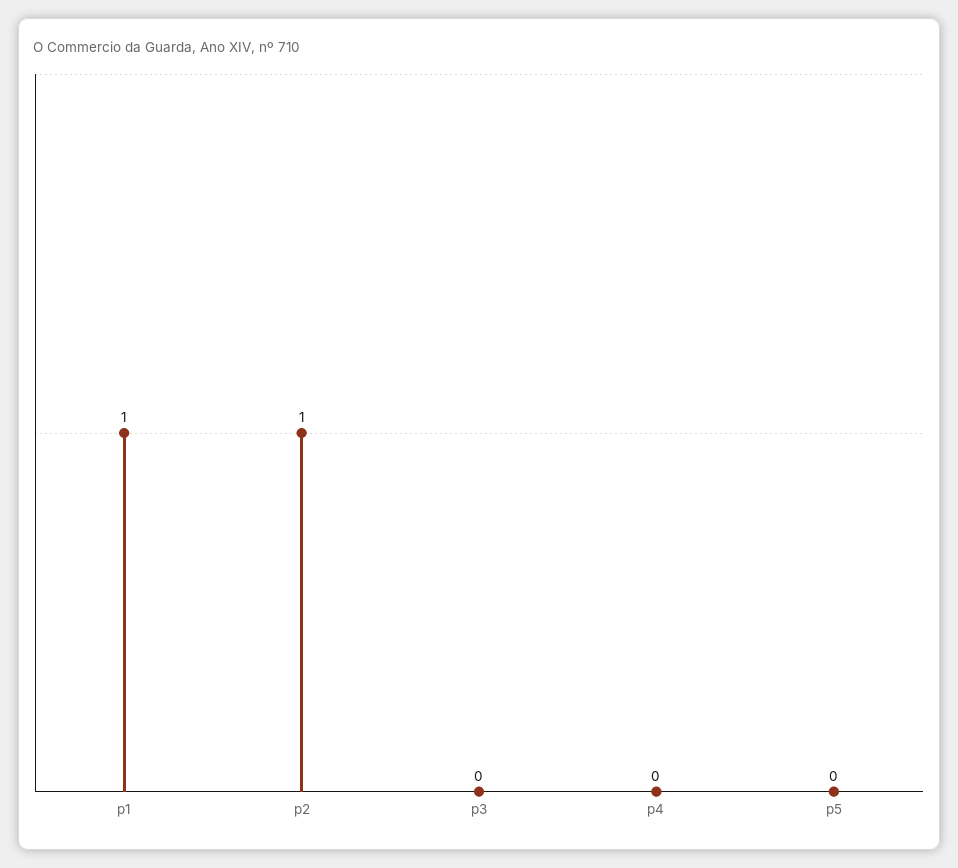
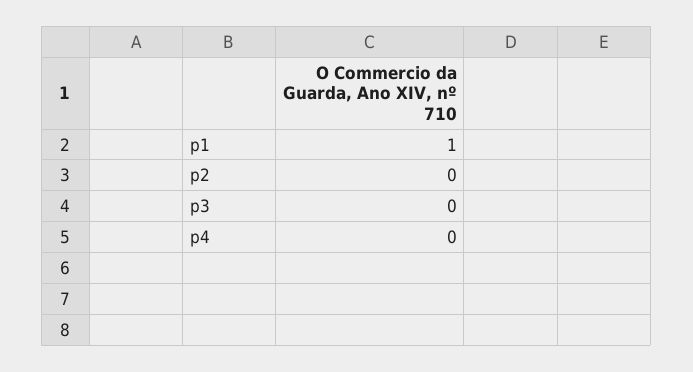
  {
    "p1": 1,
-   "p2": 1,
+   "p2": 0,
    "p3": 0,
-   "p4": 0,
+   "p4": 0
-   "p5": 0
  }

